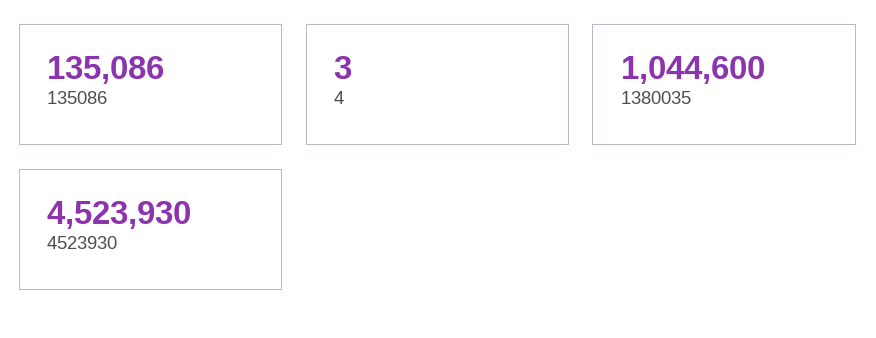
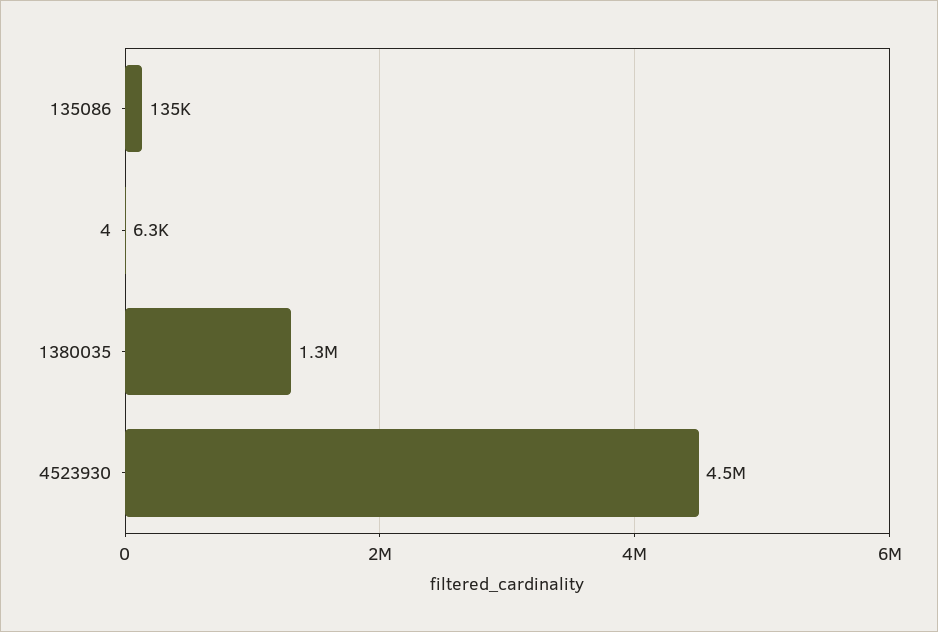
  {
    "135086": 135086,
-   "4": 3,
+   "4": 6300,
-   "1380035": 1044600,
+   "1380035": 1300000,
    "4523930": 4523930
  }

